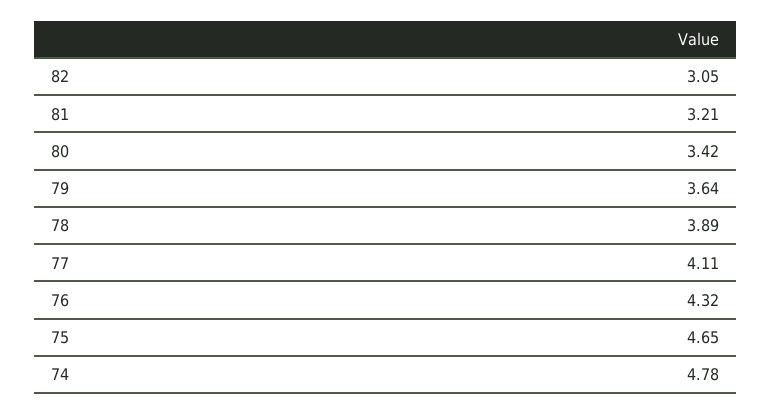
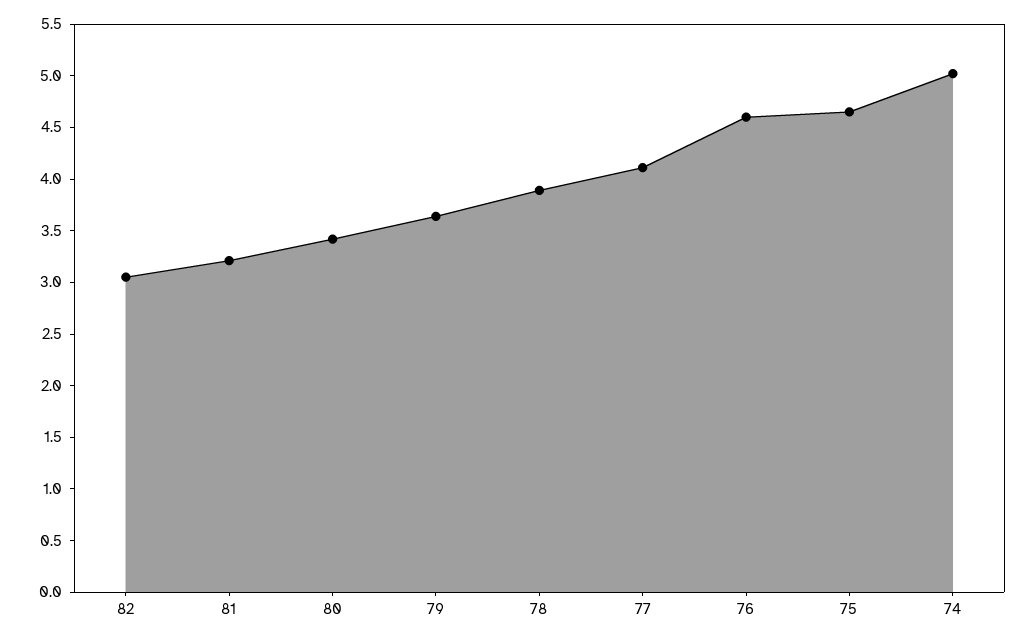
  {
    "82": 3.05,
    "81": 3.21,
    "80": 3.42,
    "79": 3.64,
    "78": 3.89,
    "77": 4.11,
-   "76": 4.32,
+   "76": 4.6,
    "75": 4.65,
-   "74": 4.78
+   "74": 5
  }

